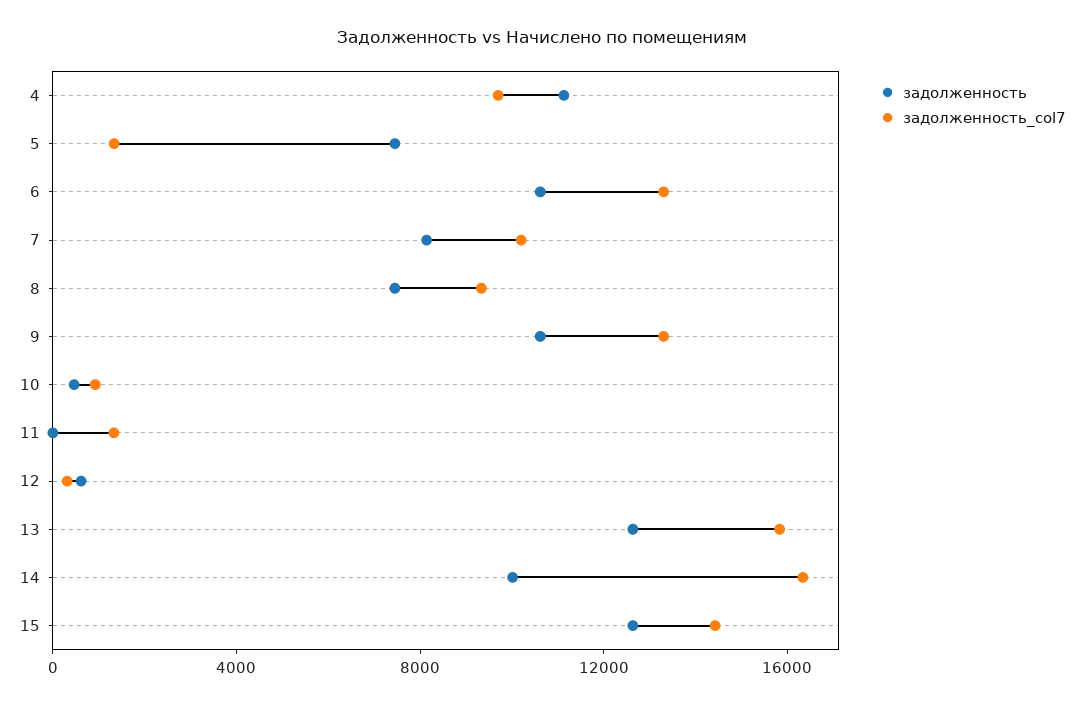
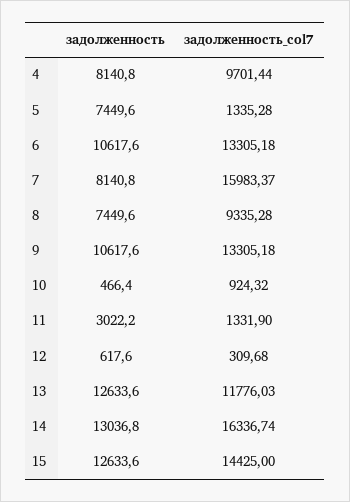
  {
    "задолженность": {
-     "4": 11000,
+     "4": 8140.8,
      "5": 7449.6,
      "6": 10617.6,
      "7": 8140.8,
      "8": 7449.6,
      "9": 10617.6,
      "10": 466.4,
-     "11": 0,
+     "11": 3022.2,
      "12": 617.6,
      "13": 12633.6,
-     "14": 10000,
+     "14": 13036.8,
      "15": 12633.6
    },
    "задолженность_col7": {
      "4": 9701.44,
      "5": 1335.28,
      "6": 13305.18,
-     "7": 10000,
+     "7": 15983.37,
      "8": 9335.28,
      "9": 13305.18,
      "10": 924.32,
      "11": 1331.9,
      "12": 309.68,
-     "13": 16000,
+     "13": 11776.03,
      "14": 16336.74,
      "15": 14425
    }
  }

